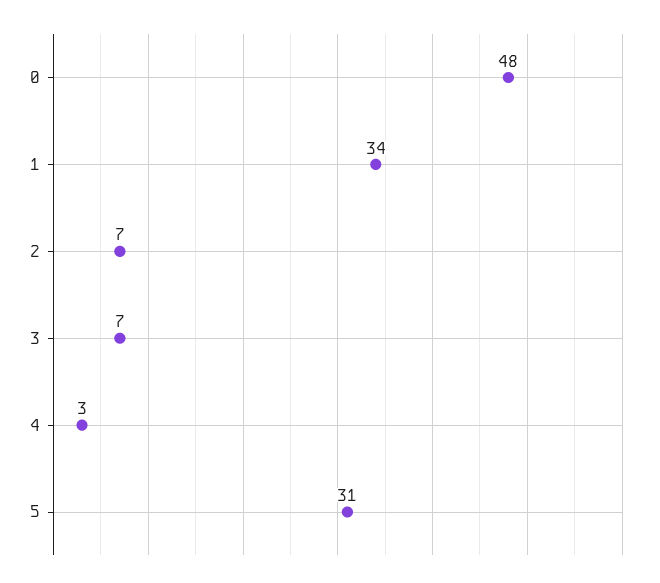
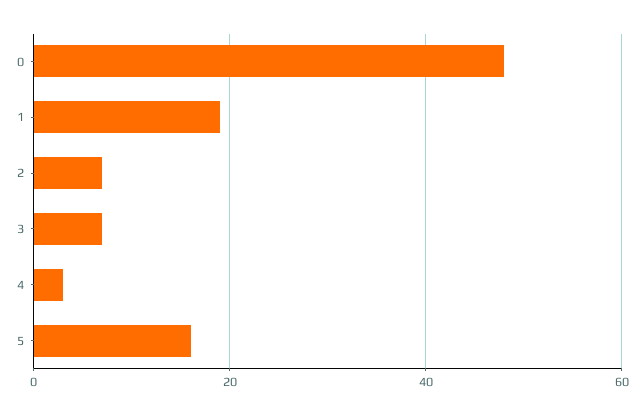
  {
    "0": 48,
-   "1": 34,
+   "1": 20,
    "2": 7,
    "3": 7,
    "4": 3,
-   "5": 31
+   "5": 15
  }

